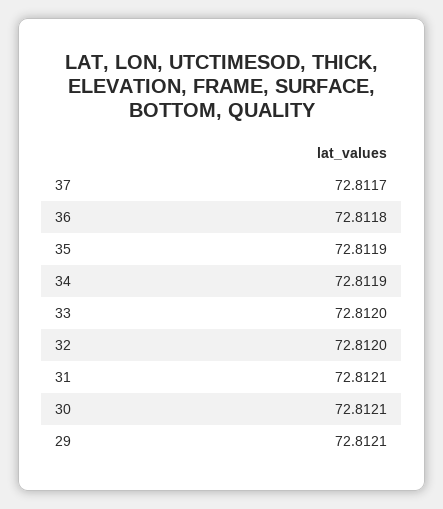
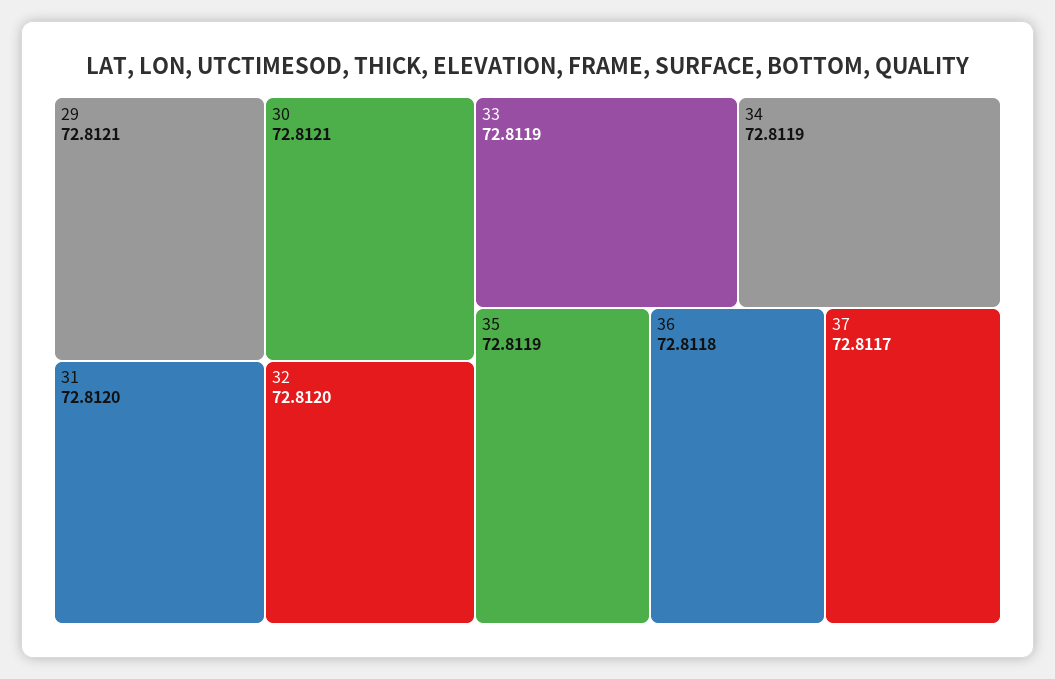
  {
    "37": 72.8117,
    "36": 72.8118,
    "35": 72.8119,
    "34": 72.8119,
-   "33": 72.812,
+   "33": 72.8119,
    "32": 72.812,
-   "31": 72.8121,
+   "31": 72.812,
    "30": 72.8121,
    "29": 72.8121
  }

